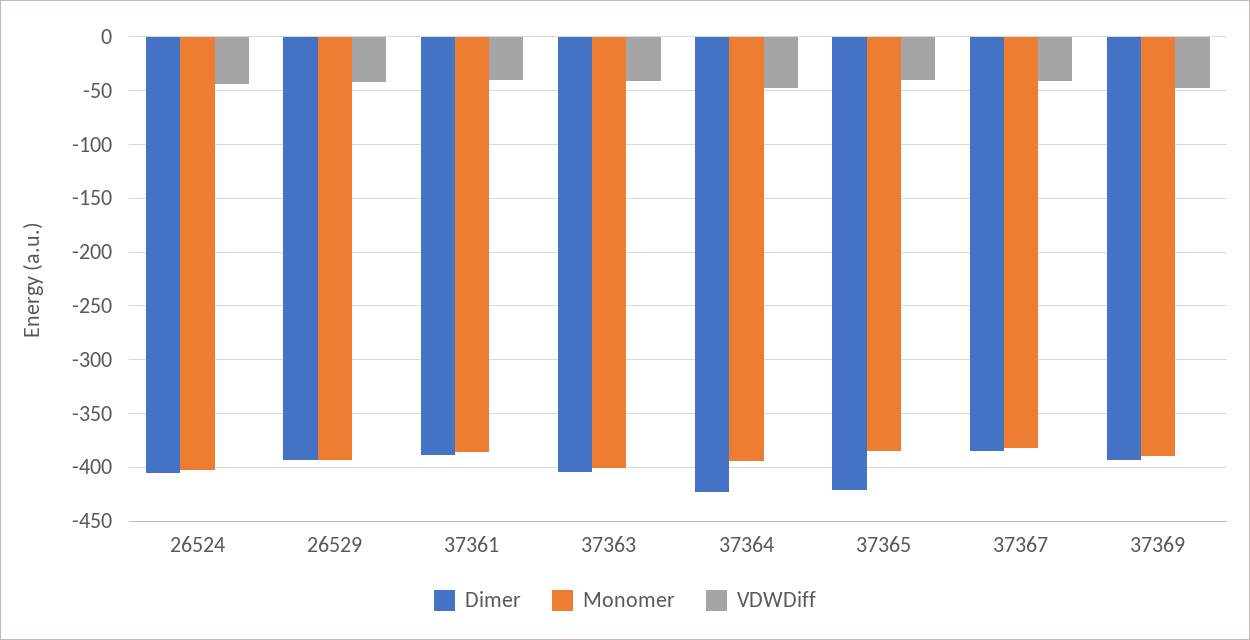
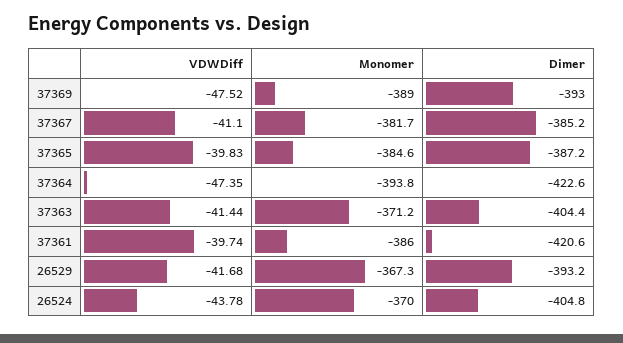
  {
    "Dimer": {
      "26524": -404.8,
      "26529": -393.2,
-     "37361": -390,
+     "37361": -420.6,
      "37363": -404.4,
      "37364": -422.6,
-     "37365": -420,
+     "37365": -387.2,
      "37367": -385.2,
      "37369": -393
    },
    "Monomer": {
-     "26524": -400,
+     "26524": -370,
-     "26529": -390,
+     "26529": -367.3,
      "37361": -386,
-     "37363": -400,
+     "37363": -371.2,
      "37364": -393.8,
      "37365": -384.6,
      "37367": -381.7,
      "37369": -389
    },
    "VDWDiff": {
      "26524": -43.78,
      "26529": -41.68,
      "37361": -39.74,
      "37363": -41.44,
      "37364": -47.35,
      "37365": -39.83,
      "37367": -41.1,
      "37369": -47.52
    }
  }

